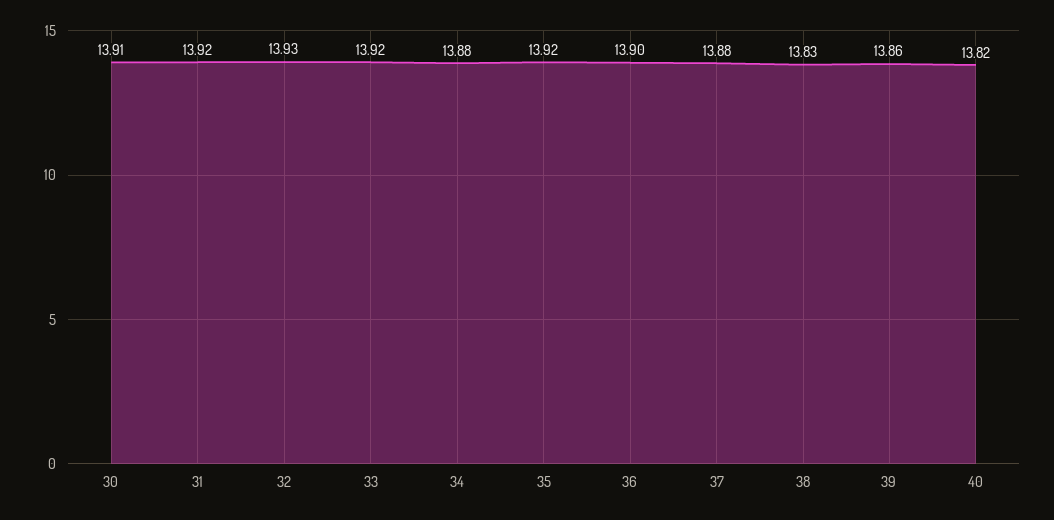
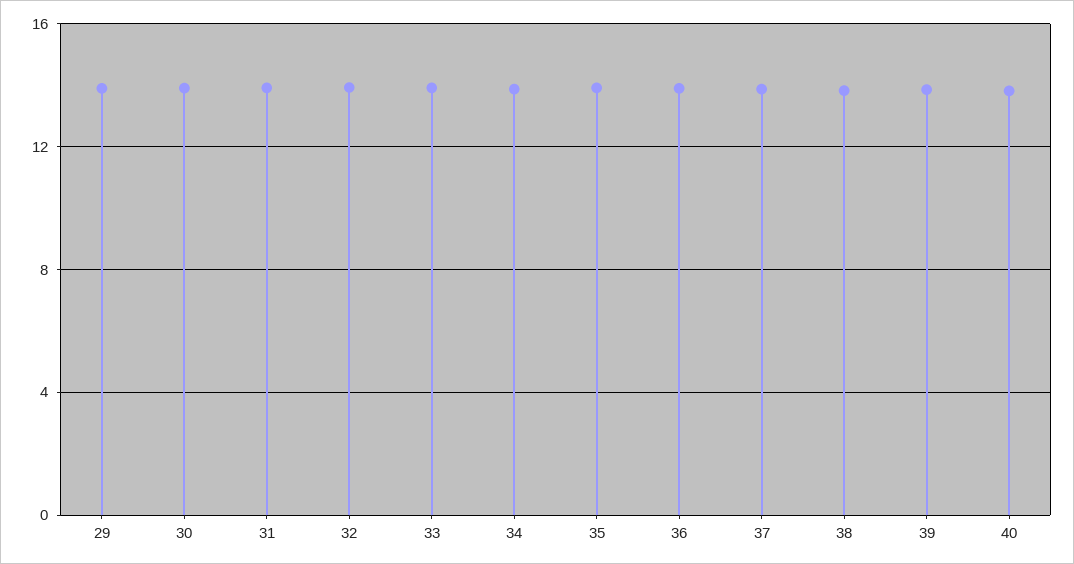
  {
    "30": 13.91,
    "31": 13.92,
    "32": 13.93,
    "33": 13.92,
    "34": 13.88,
    "35": 13.92,
    "36": 13.9,
    "37": 13.88,
    "38": 13.83,
    "39": 13.86,
-   "40": 13.82
+   "40": 13.82,
+   "29": 14
  }

